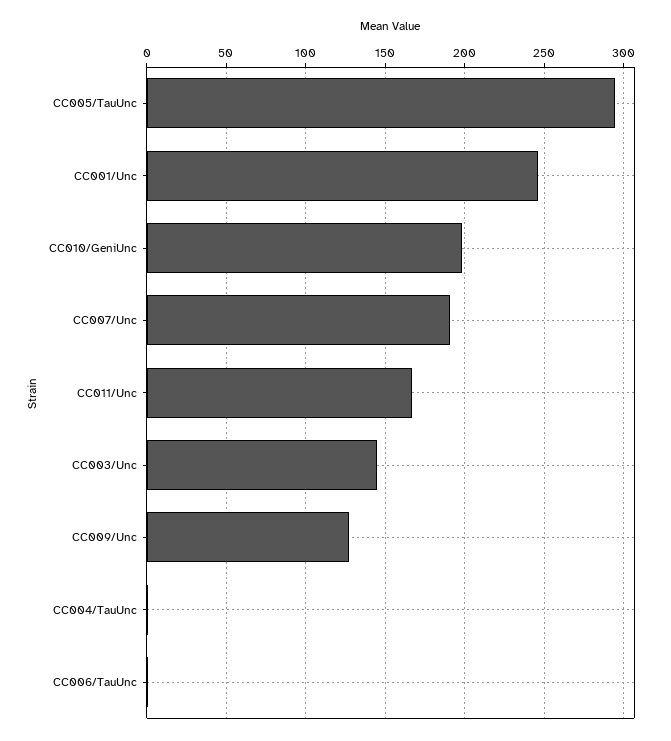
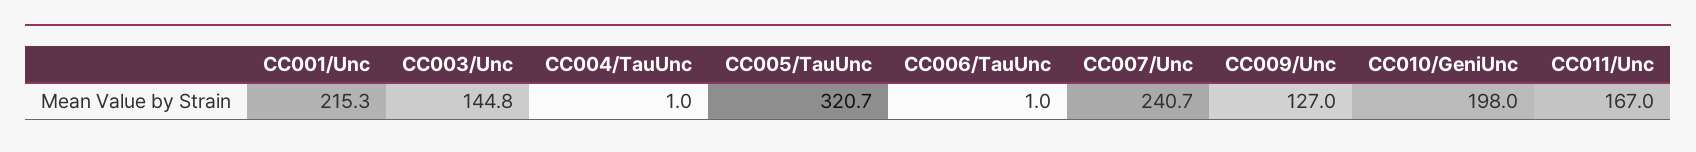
  {
-   "CC005/TauUnc": 295,
+   "CC005/TauUnc": 320.7,
-   "CC001/Unc": 245,
+   "CC001/Unc": 215.3,
    "CC010/GeniUnc": 198,
-   "CC007/Unc": 190,
+   "CC007/Unc": 240.7,
    "CC011/Unc": 167,
    "CC003/Unc": 144.8,
    "CC009/Unc": 127,
    "CC004/TauUnc": 1,
    "CC006/TauUnc": 1
  }

